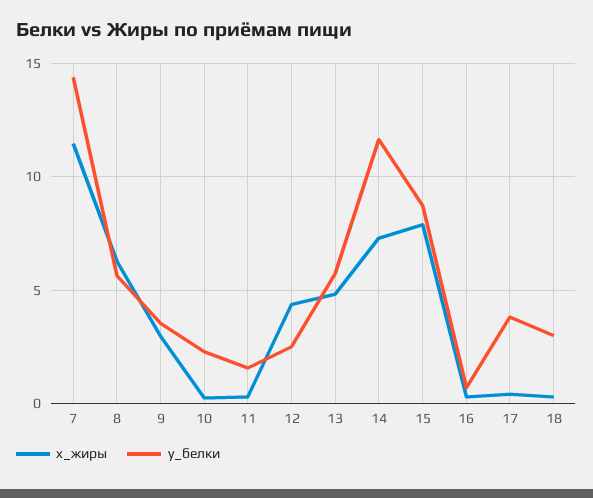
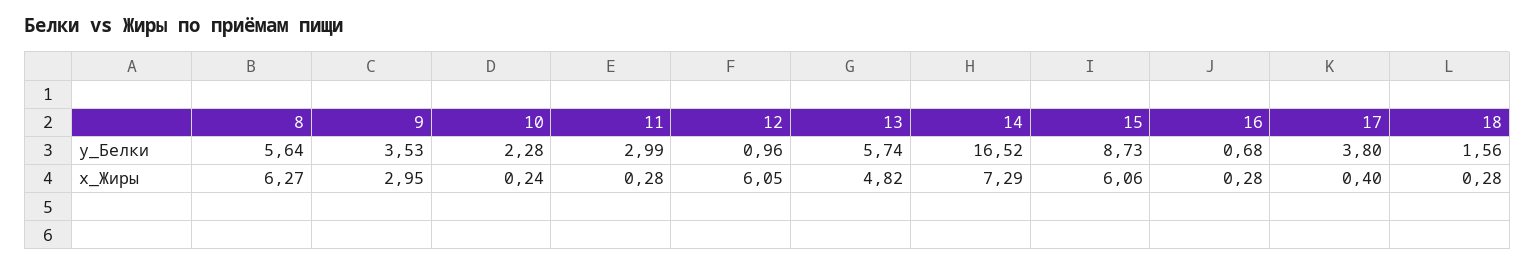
  {
    "x_жиры": {
-     "7": 11.5,
      "8": 6.27,
      "9": 2.95,
      "10": 0.24,
      "11": 0.28,
-     "12": 4.5,
+     "12": 6.05,
      "13": 4.82,
      "14": 7.29,
-     "15": 8,
+     "15": 6.06,
      "16": 0.28,
      "17": 0.4,
      "18": 0.28
    },
    "y_белки": {
-     "7": 14.5,
      "8": 5.64,
      "9": 3.53,
      "10": 2.28,
-     "11": 1.5,
+     "11": 2.99,
-     "12": 2.5,
+     "12": 0.96,
      "13": 5.74,
-     "14": 11.5,
+     "14": 16.52,
      "15": 8.73,
      "16": 0.68,
      "17": 3.8,
-     "18": 3
+     "18": 1.56
    }
  }

